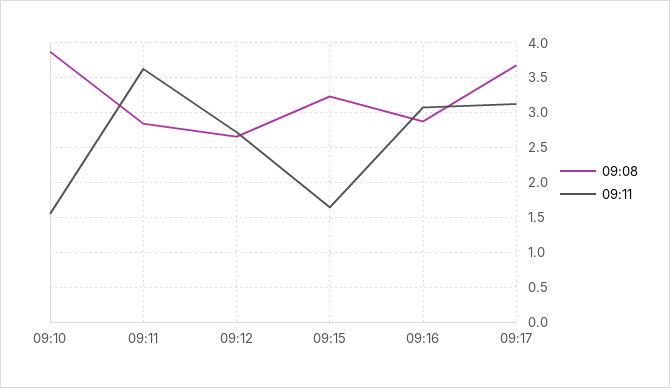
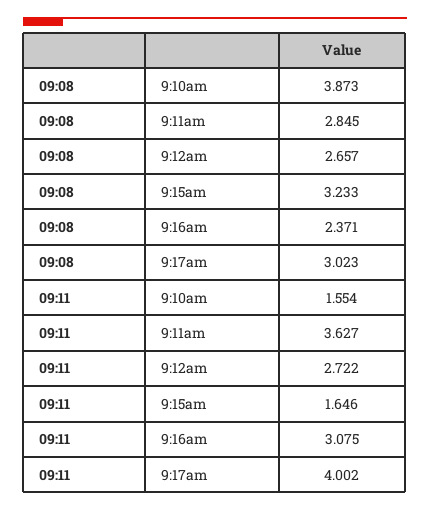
  {
    "09:08": {
      "09:10": 3.873,
      "09:11": 2.845,
      "09:12": 2.657,
      "09:15": 3.233,
-     "09:16": 2.9,
+     "09:16": 2.371,
-     "09:17": 3.7
+     "09:17": 3.023
    },
    "09:11": {
      "09:10": 1.554,
      "09:11": 3.627,
      "09:12": 2.722,
      "09:15": 1.646,
      "09:16": 3.075,
-     "09:17": 3.1
+     "09:17": 4.002
    }
  }

